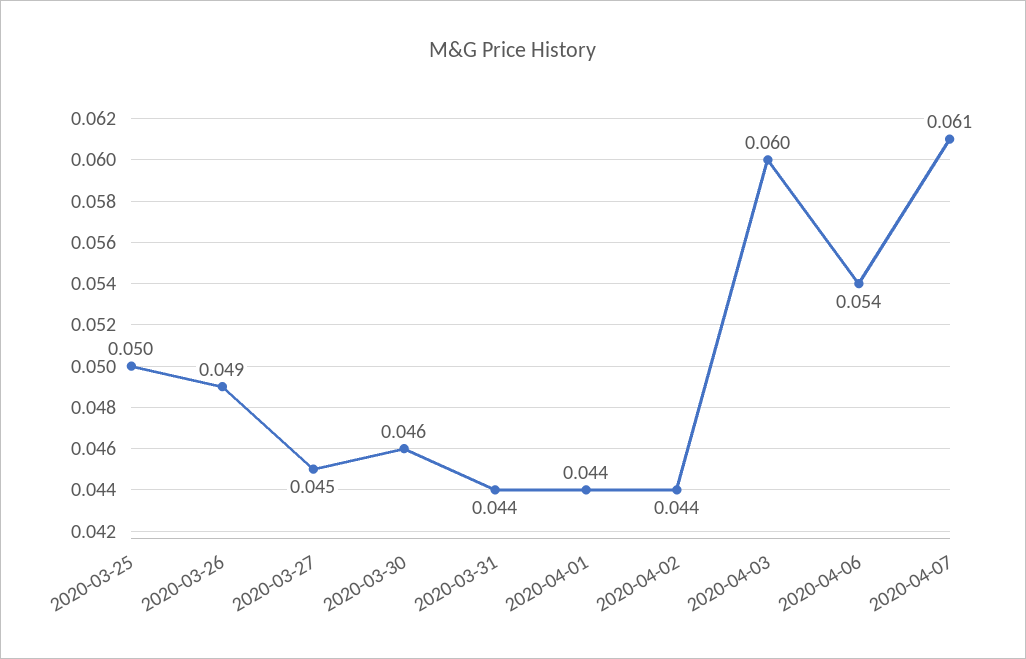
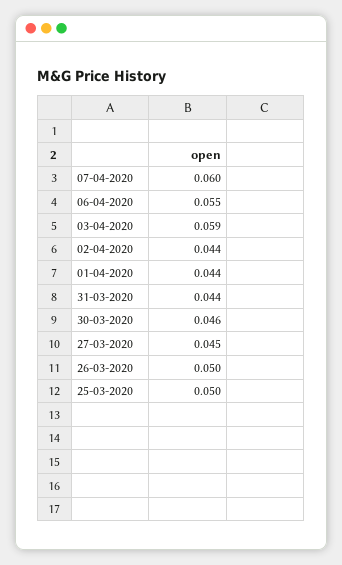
  {
    "2020-03-25": 0.05,
-   "2020-03-26": 0.049,
+   "2020-03-26": 0.05,
    "2020-03-27": 0.045,
    "2020-03-30": 0.046,
    "2020-03-31": 0.044,
    "2020-04-01": 0.044,
    "2020-04-02": 0.044,
-   "2020-04-03": 0.06,
+   "2020-04-03": 0.059,
-   "2020-04-06": 0.054,
+   "2020-04-06": 0.055,
-   "2020-04-07": 0.061
+   "2020-04-07": 0.06
  }

